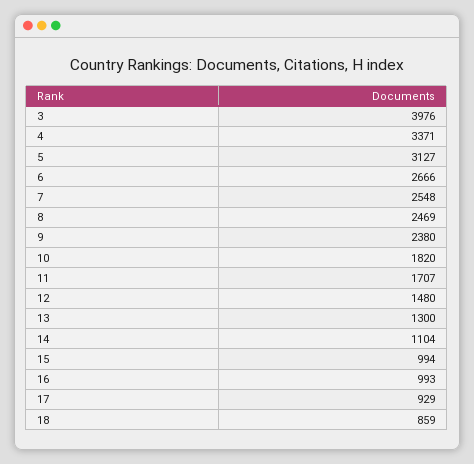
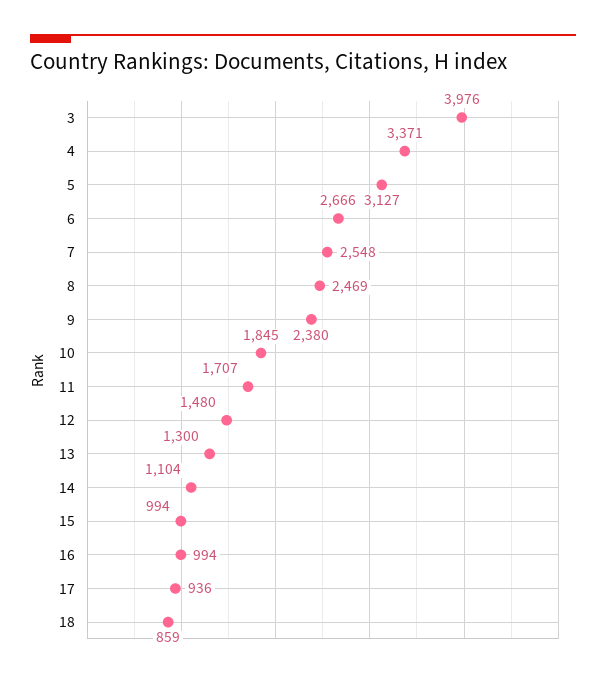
  {
    "3": 3976,
    "4": 3371,
    "5": 3127,
    "6": 2666,
    "7": 2548,
    "8": 2469,
    "9": 2380,
-   "10": 1820,
+   "10": 1845,
    "11": 1707,
    "12": 1480,
    "13": 1300,
    "14": 1104,
    "15": 994,
-   "16": 993,
+   "16": 994,
-   "17": 929,
+   "17": 936,
    "18": 859
  }

